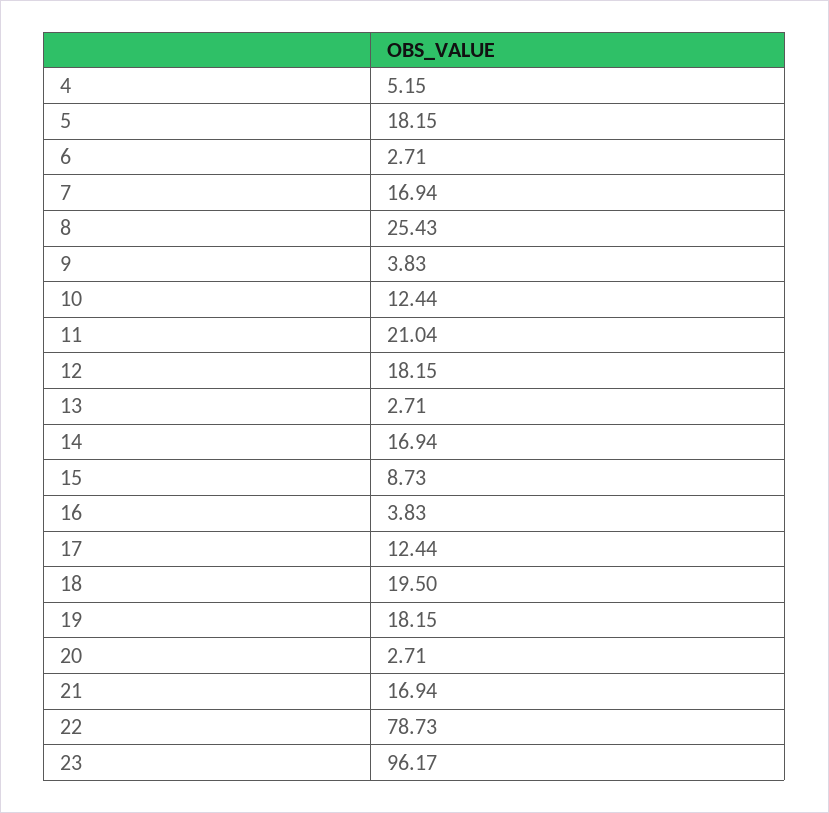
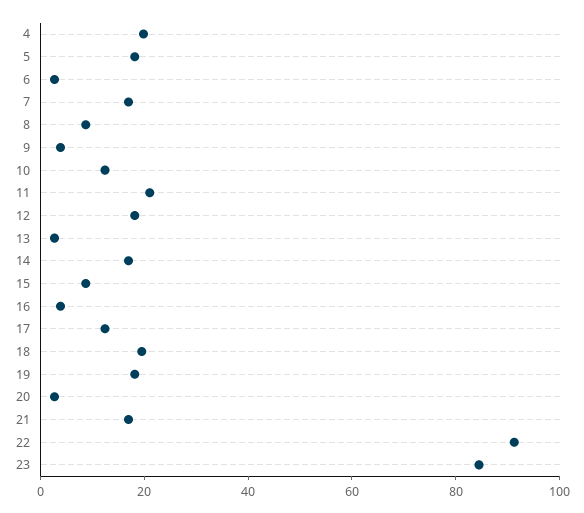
  {
-   "4": 5.15,
+   "4": 20,
    "5": 18.15,
    "6": 2.71,
    "7": 16.94,
-   "8": 25.43,
+   "8": 10,
    "9": 3.83,
    "10": 12.44,
    "11": 21.04,
    "12": 18.15,
    "13": 2.71,
    "14": 16.94,
    "15": 8.73,
    "16": 3.83,
    "17": 12.44,
    "18": 19.5,
    "19": 18.15,
    "20": 2.71,
    "21": 16.94,
-   "22": 78.73,
+   "22": 90,
-   "23": 96.17
+   "23": 85
  }

